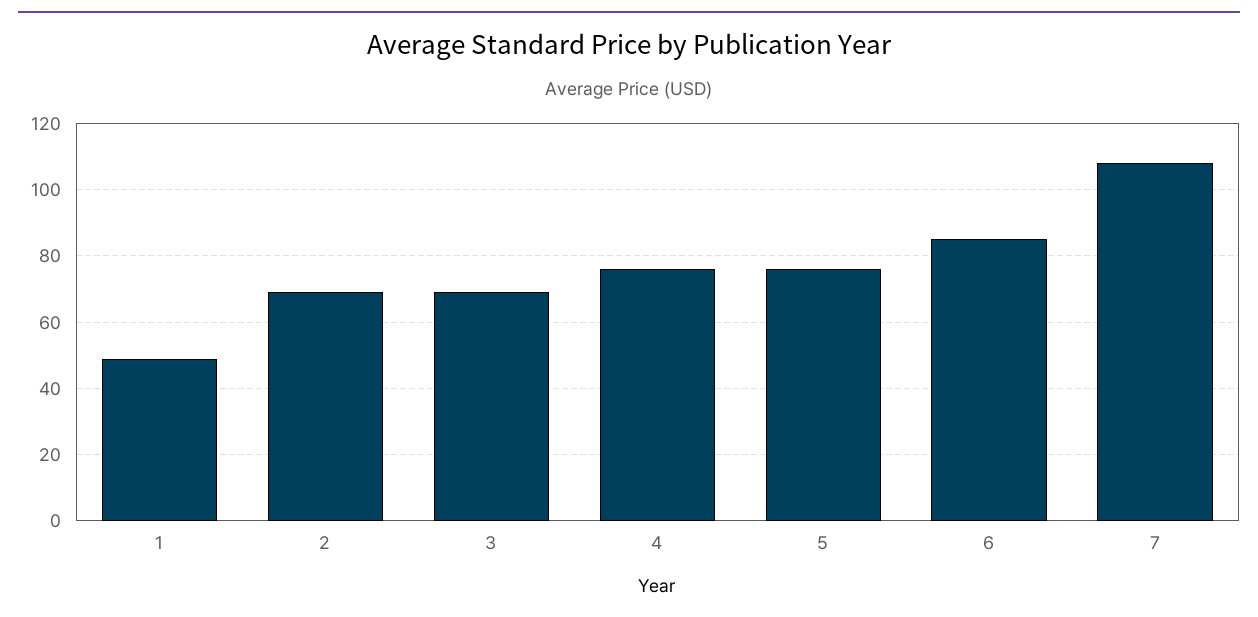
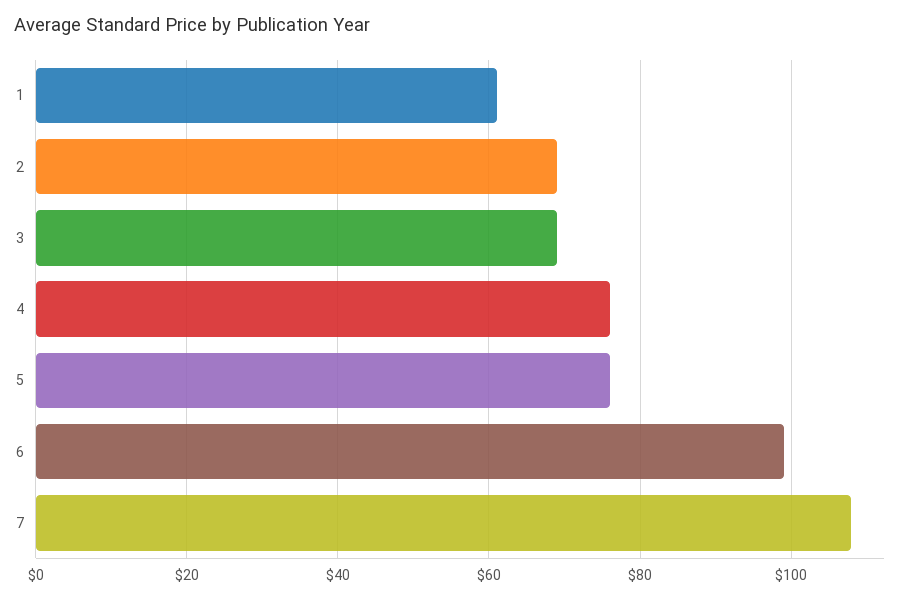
  {
-   "1": 50,
+   "1": 60,
    "2": 70,
    "3": 70,
    "4": 75,
    "5": 75,
-   "6": 85,
+   "6": 100,
    "7": 110
  }

